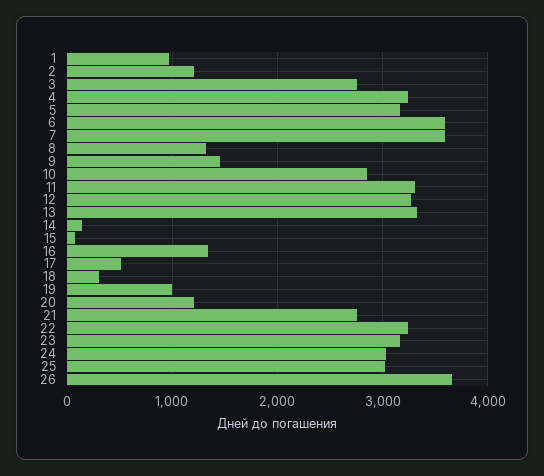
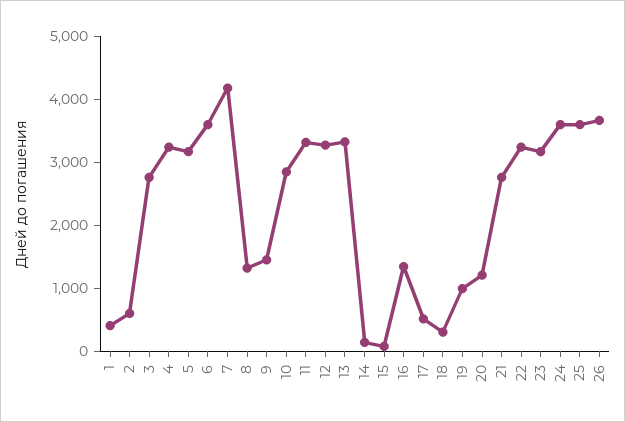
  {
-   "1": 1000,
+   "1": 400,
-   "2": 1200,
+   "2": 600,
    "3": 2800,
    "4": 3200,
    "5": 3200,
    "6": 3600,
-   "7": 3600,
+   "7": 4200,
    "8": 1300,
    "9": 1500,
    "10": 2800,
    "11": 3300,
    "12": 3300,
    "13": 3300,
    "14": 100,
    "15": 100,
    "16": 1300,
    "17": 500,
    "18": 300,
    "19": 1000,
    "20": 1200,
    "21": 2800,
    "22": 3200,
    "23": 3200,
-   "24": 3000,
+   "24": 3600,
-   "25": 3000,
+   "25": 3600,
    "26": 3700
  }

